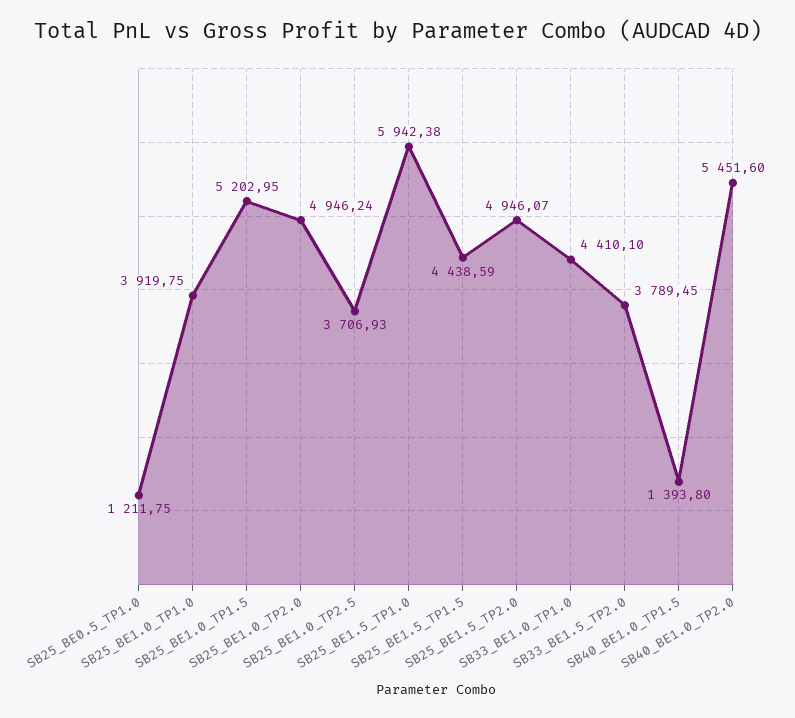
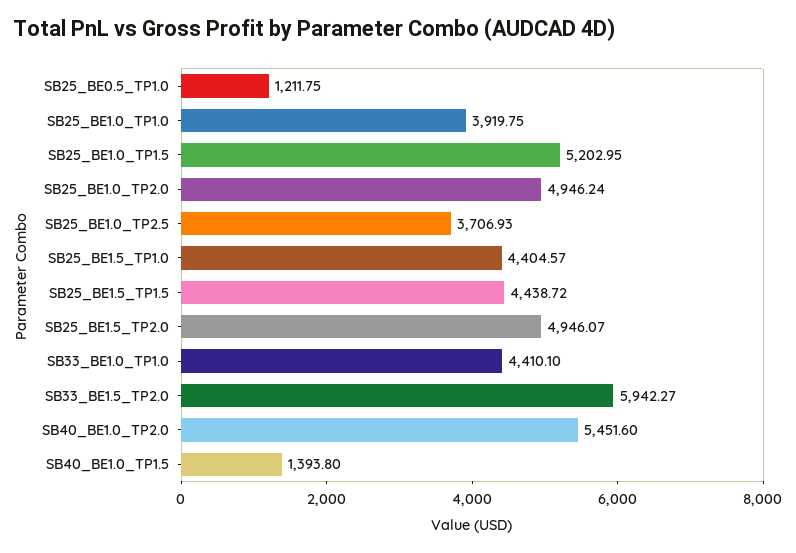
  {
    "SB25_BE0.5_TP1.0": 1211.75,
    "SB25_BE1.0_TP1.0": 3919.75,
    "SB25_BE1.0_TP1.5": 5202.95,
    "SB25_BE1.0_TP2.0": 4946.24,
    "SB25_BE1.0_TP2.5": 3706.93,
-   "SB25_BE1.5_TP1.0": 5942.38,
+   "SB25_BE1.5_TP1.0": 4404.57,
-   "SB25_BE1.5_TP1.5": 4438.59,
+   "SB25_BE1.5_TP1.5": 4438.72,
    "SB25_BE1.5_TP2.0": 4946.07,
    "SB33_BE1.0_TP1.0": 4410.1,
-   "SB33_BE1.5_TP2.0": 3789.45,
+   "SB33_BE1.5_TP2.0": 5942.27,
    "SB40_BE1.0_TP1.5": 1393.8,
    "SB40_BE1.0_TP2.0": 5451.6
  }

